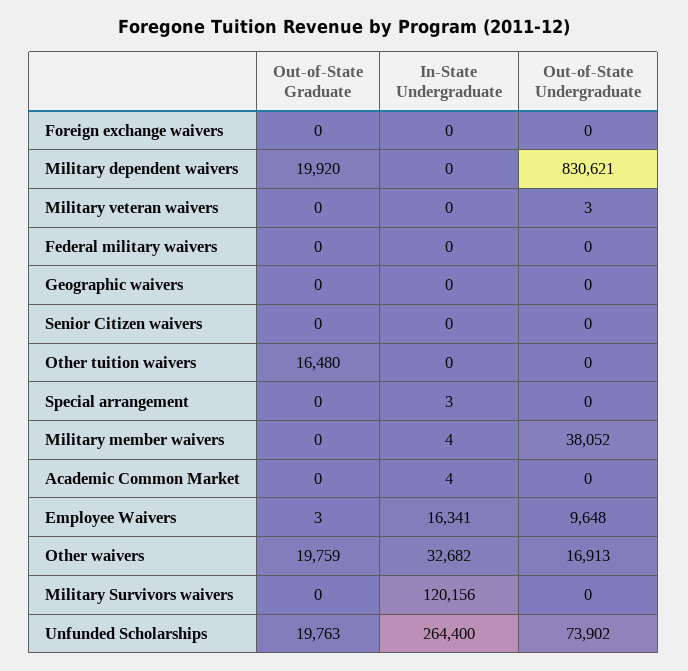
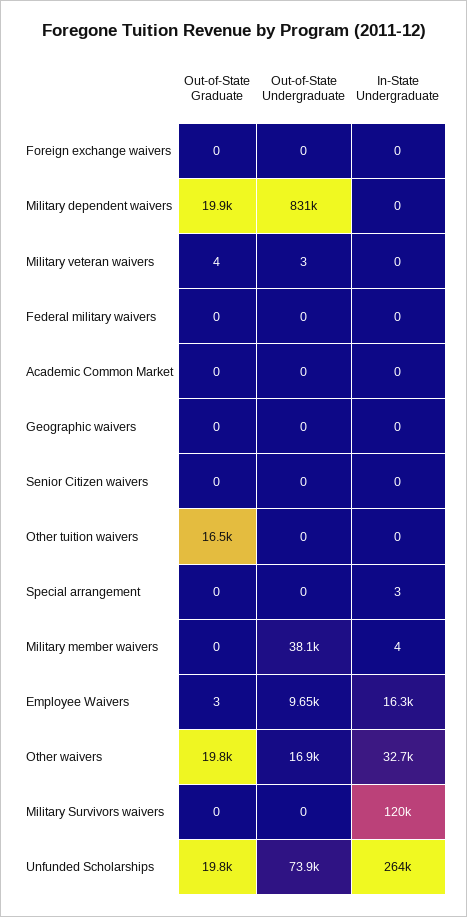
  {
    "Out-of-State Graduate": {
      "Foreign exchange waivers": 0,
      "Military dependent waivers": 19920,
-     "Military veteran waivers": 0,
+     "Military veteran waivers": 4,
      "Federal military waivers": 0,
      "Geographic waivers": 0,
      "Senior Citizen waivers": 0,
      "Other tuition waivers": 16480,
      "Special arrangement": 0,
      "Military member waivers": 0,
      "Academic Common Market": 0,
      "Employee Waivers": 3,
      "Other waivers": 19759,
      "Military Survivors waivers": 0,
      "Unfunded Scholarships": 19763
    },
    "In-State Undergraduate": {
      "Foreign exchange waivers": 0,
      "Military dependent waivers": 0,
      "Military veteran waivers": 0,
      "Federal military waivers": 0,
      "Geographic waivers": 0,
      "Senior Citizen waivers": 0,
      "Other tuition waivers": 0,
      "Special arrangement": 3,
      "Military member waivers": 4,
-     "Academic Common Market": 4,
+     "Academic Common Market": 0,
      "Employee Waivers": 16341,
      "Other waivers": 32682,
      "Military Survivors waivers": 120156,
      "Unfunded Scholarships": 264400
    },
    "Out-of-State Undergraduate": {
      "Foreign exchange waivers": 0,
      "Military dependent waivers": 830621,
      "Military veteran waivers": 3,
      "Federal military waivers": 0,
      "Geographic waivers": 0,
      "Senior Citizen waivers": 0,
      "Other tuition waivers": 0,
      "Special arrangement": 0,
      "Military member waivers": 38052,
      "Academic Common Market": 0,
      "Employee Waivers": 9648,
      "Other waivers": 16913,
      "Military Survivors waivers": 0,
      "Unfunded Scholarships": 73902
    }
  }

